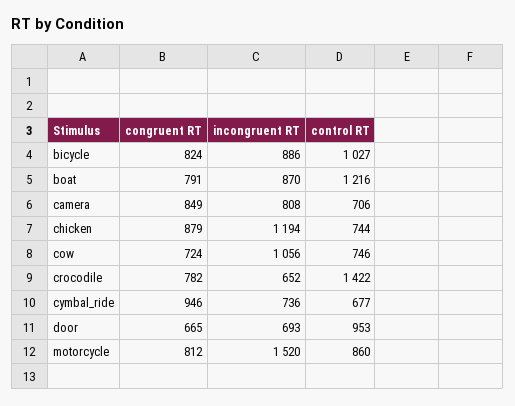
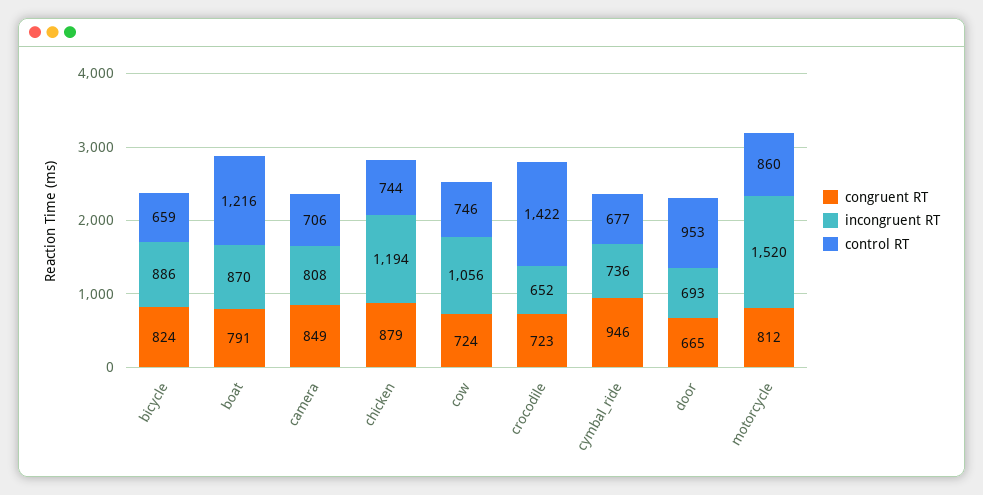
  {
    "congruent RT": {
      "bicycle": 824,
      "boat": 791,
      "camera": 849,
      "chicken": 879,
      "cow": 724,
-     "crocodile": 782,
+     "crocodile": 723,
      "cymbal_ride": 946,
      "door": 665,
      "motorcycle": 812
    },
    "incongruent RT": {
      "bicycle": 886,
      "boat": 870,
      "camera": 808,
      "chicken": 1194,
      "cow": 1056,
      "crocodile": 652,
      "cymbal_ride": 736,
      "door": 693,
      "motorcycle": 1520
    },
    "control RT": {
-     "bicycle": 1027,
+     "bicycle": 659,
      "boat": 1216,
      "camera": 706,
      "chicken": 744,
      "cow": 746,
      "crocodile": 1422,
      "cymbal_ride": 677,
      "door": 953,
      "motorcycle": 860
    }
  }

